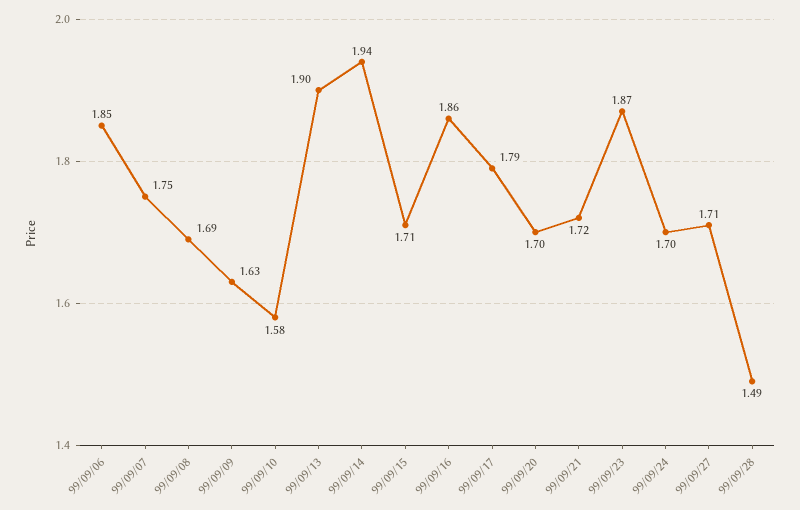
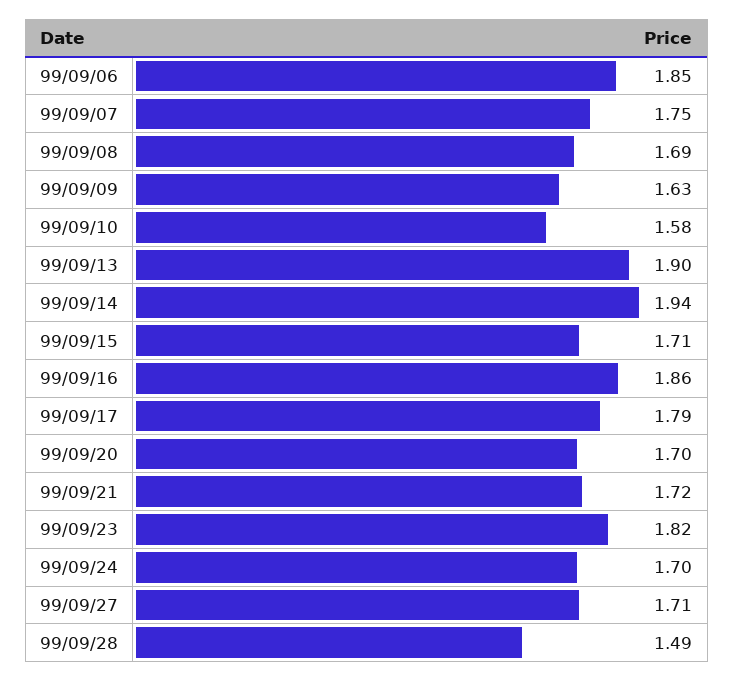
  {
    "99/09/06": 1.85,
    "99/09/07": 1.75,
    "99/09/08": 1.69,
    "99/09/09": 1.63,
    "99/09/10": 1.58,
    "99/09/13": 1.9,
    "99/09/14": 1.94,
    "99/09/15": 1.71,
    "99/09/16": 1.86,
    "99/09/17": 1.79,
    "99/09/20": 1.7,
    "99/09/21": 1.72,
-   "99/09/23": 1.87,
+   "99/09/23": 1.82,
    "99/09/24": 1.7,
    "99/09/27": 1.71,
    "99/09/28": 1.49
  }

